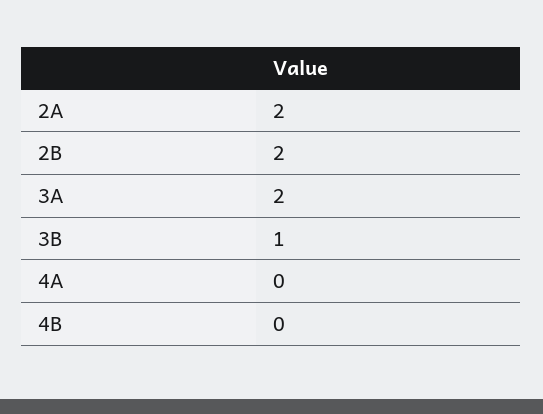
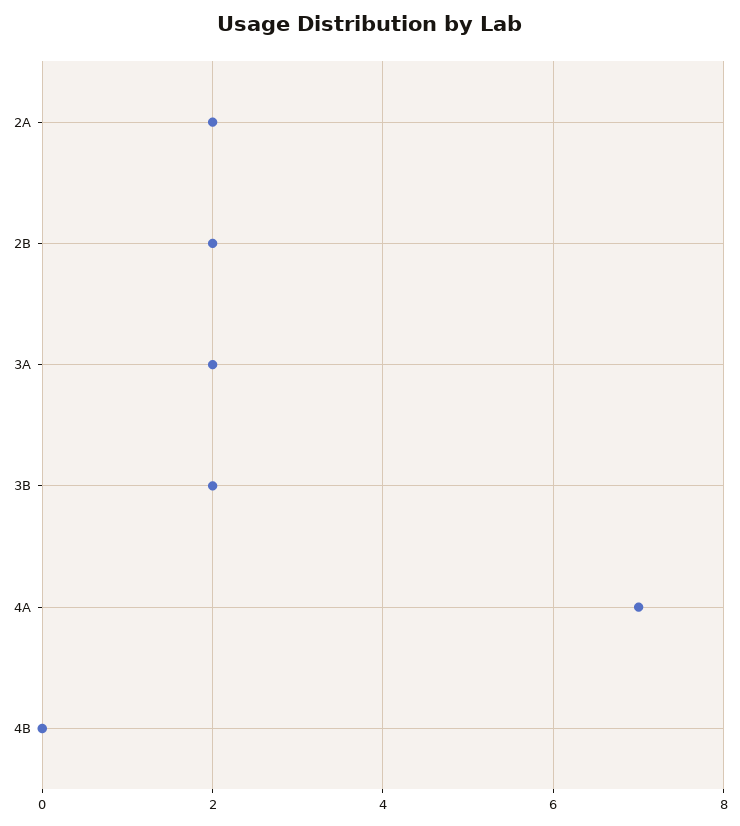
  {
    "2A": 2,
    "2B": 2,
    "3A": 2,
-   "3B": 1,
+   "3B": 2,
-   "4A": 0,
+   "4A": 7,
    "4B": 0
  }

